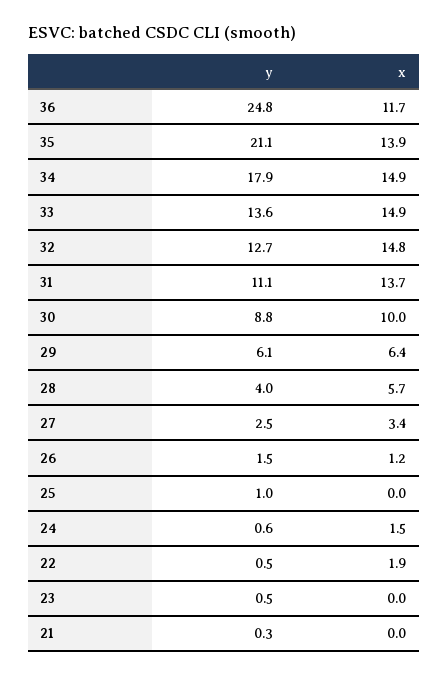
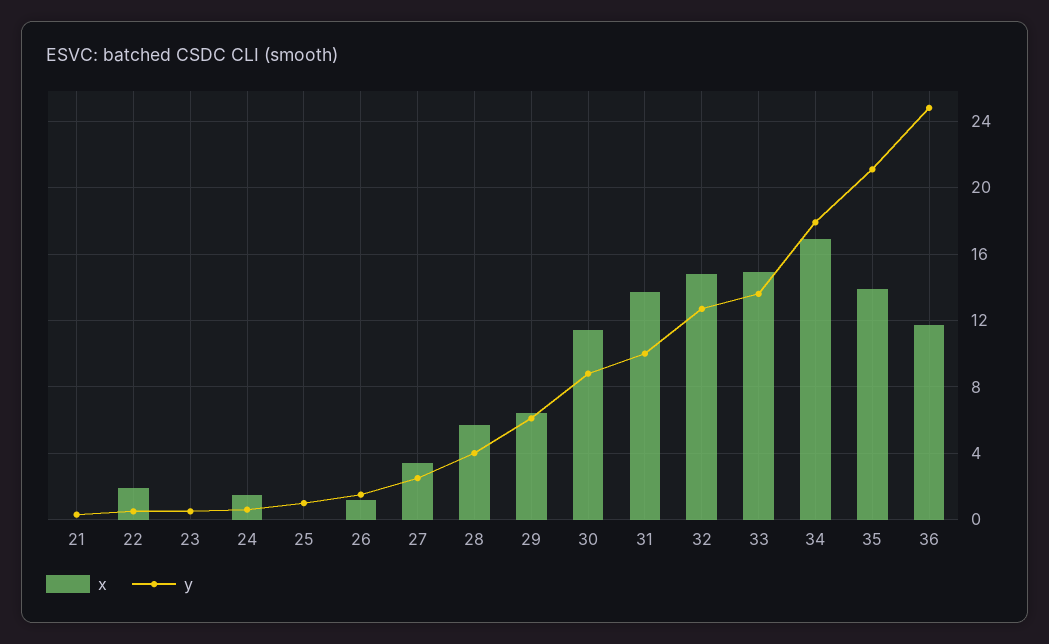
  {
    "y": {
      "36": 24.8,
      "35": 21.1,
      "34": 17.9,
      "33": 13.6,
      "32": 12.7,
-     "31": 11.1,
+     "31": 10,
      "30": 8.8,
      "29": 6.1,
      "28": 4,
      "27": 2.5,
      "26": 1.5,
      "25": 1,
      "24": 0.6,
      "22": 0.5,
      "23": 0.5,
      "21": 0.3
    },
    "x": {
      "36": 11.7,
      "35": 13.9,
-     "34": 14.9,
+     "34": 17,
      "33": 14.9,
      "32": 14.8,
      "31": 13.7,
-     "30": 10,
+     "30": 11.5,
      "29": 6.4,
      "28": 5.7,
      "27": 3.4,
      "26": 1.2,
      "25": 0,
      "24": 1.5,
      "22": 1.9,
      "23": 0,
      "21": 0
    }
  }

